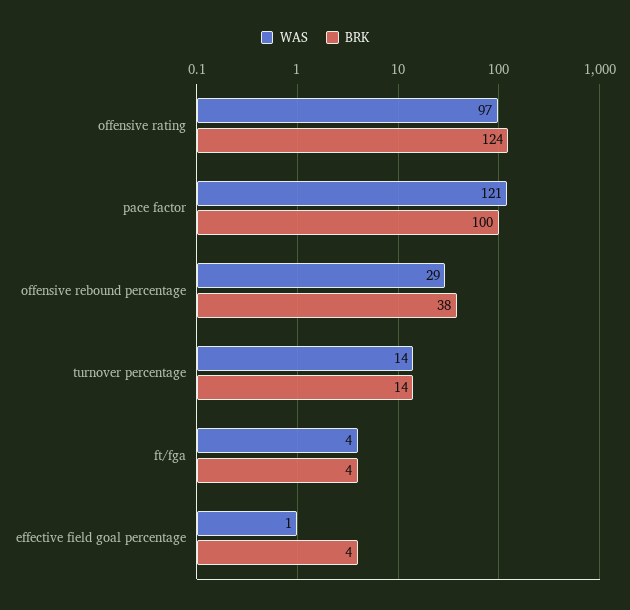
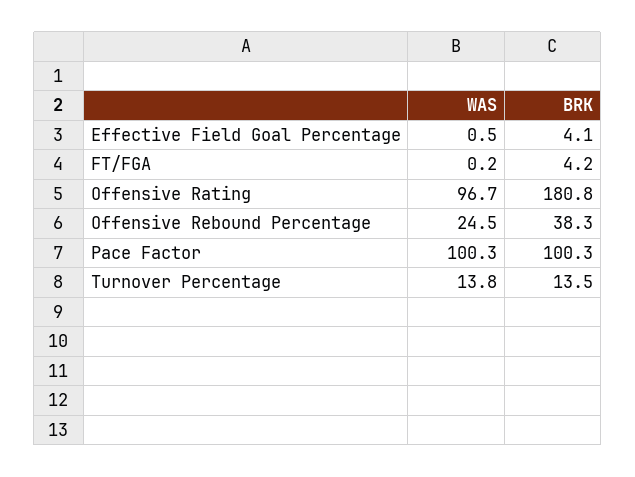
  {
    "WAS": {
      "offensive rating": 96.7,
-     "pace factor": 121,
+     "pace factor": 100.3,
-     "offensive rebound percentage": 29,
+     "offensive rebound percentage": 24.5,
      "turnover percentage": 13.8,
-     "ft/fga": 4,
+     "ft/fga": 0.2,
      "effective field goal percentage": 0.5
    },
    "BRK": {
-     "offensive rating": 124,
+     "offensive rating": 180.8,
      "pace factor": 100.3,
      "offensive rebound percentage": 38.3,
      "turnover percentage": 13.5,
      "ft/fga": 4.2,
      "effective field goal percentage": 4.1
    }
  }

